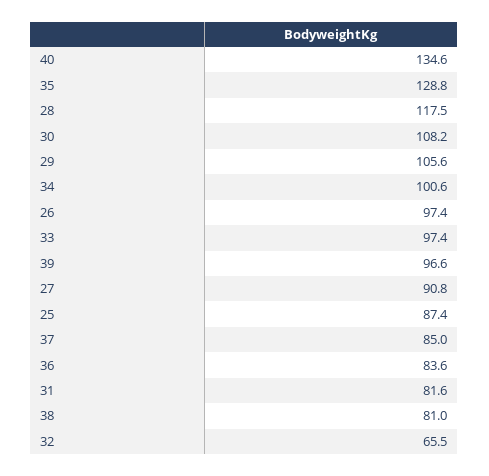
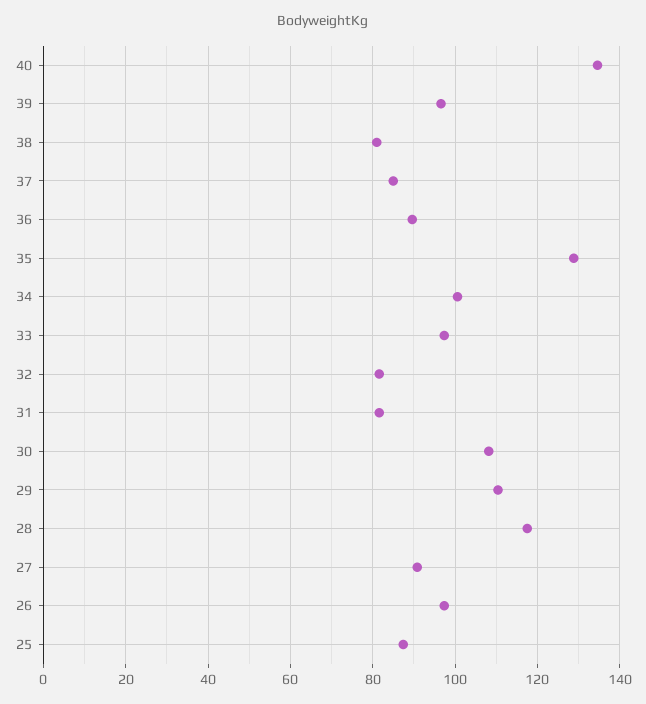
  {
    "40": 134.6,
    "35": 128.8,
    "28": 117.5,
    "30": 108.2,
-   "29": 105.6,
+   "29": 110,
    "34": 100.6,
    "26": 97.4,
    "33": 97.4,
    "39": 96.6,
    "27": 90.8,
    "25": 87.4,
    "37": 85,
-   "36": 83.6,
+   "36": 90,
    "31": 81.6,
    "38": 81,
-   "32": 65.5
+   "32": 82
  }

